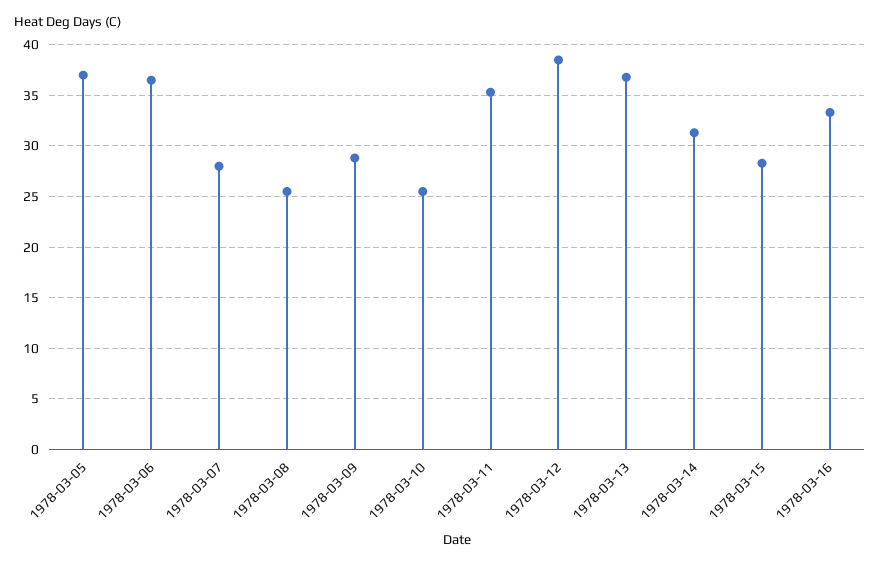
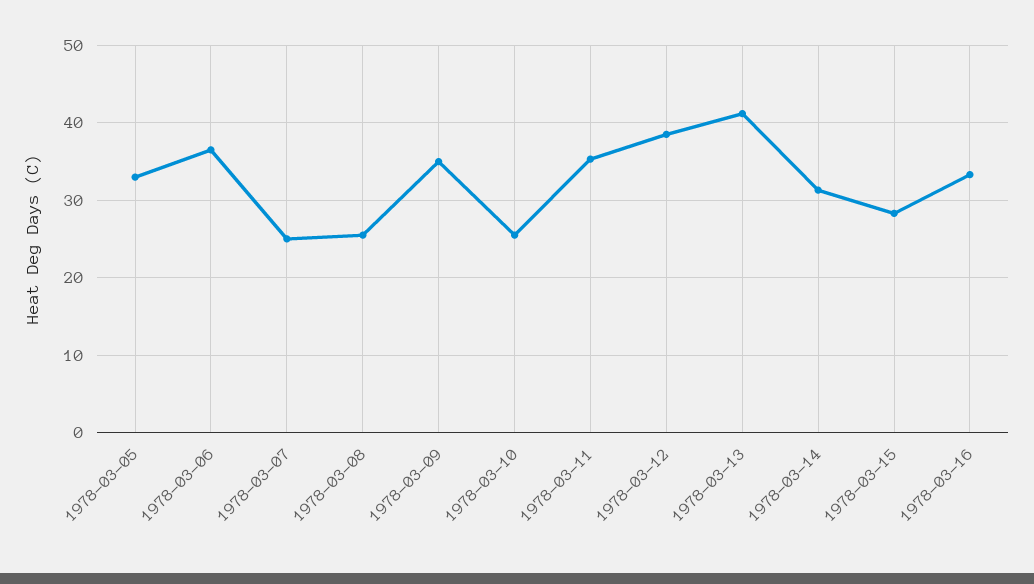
  {
-   "1978-03-05": 37,
+   "1978-03-05": 33,
    "1978-03-06": 37,
-   "1978-03-07": 28,
+   "1978-03-07": 25,
    "1978-03-08": 26,
-   "1978-03-09": 29,
+   "1978-03-09": 35,
    "1978-03-10": 26,
    "1978-03-11": 35,
    "1978-03-12": 39,
-   "1978-03-13": 37,
+   "1978-03-13": 41,
    "1978-03-14": 31,
    "1978-03-15": 28,
    "1978-03-16": 33
  }

